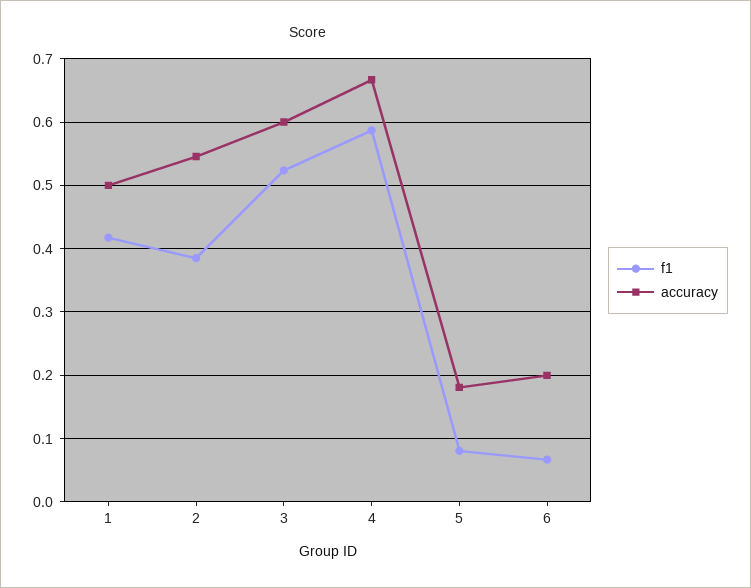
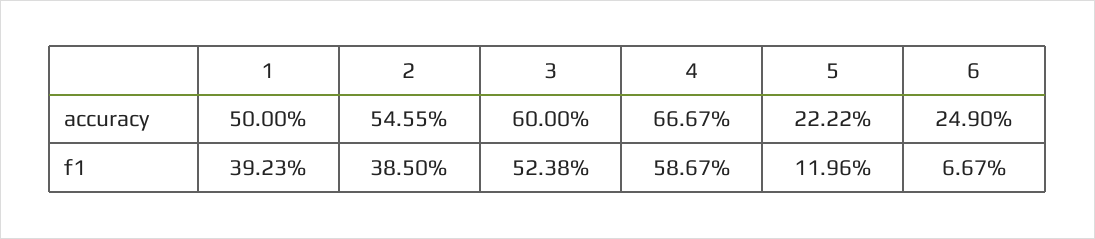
  {
    "f1": {
-     "1": 0.42,
+     "1": 0.3923,
      "2": 0.385,
      "3": 0.5238,
      "4": 0.5867,
-     "5": 0.08,
+     "5": 0.1196,
      "6": 0.0667
    },
    "accuracy": {
      "1": 0.5,
      "2": 0.5455,
      "3": 0.6,
      "4": 0.6667,
-     "5": 0.18,
+     "5": 0.2222,
-     "6": 0.2
+     "6": 0.249
    }
  }

